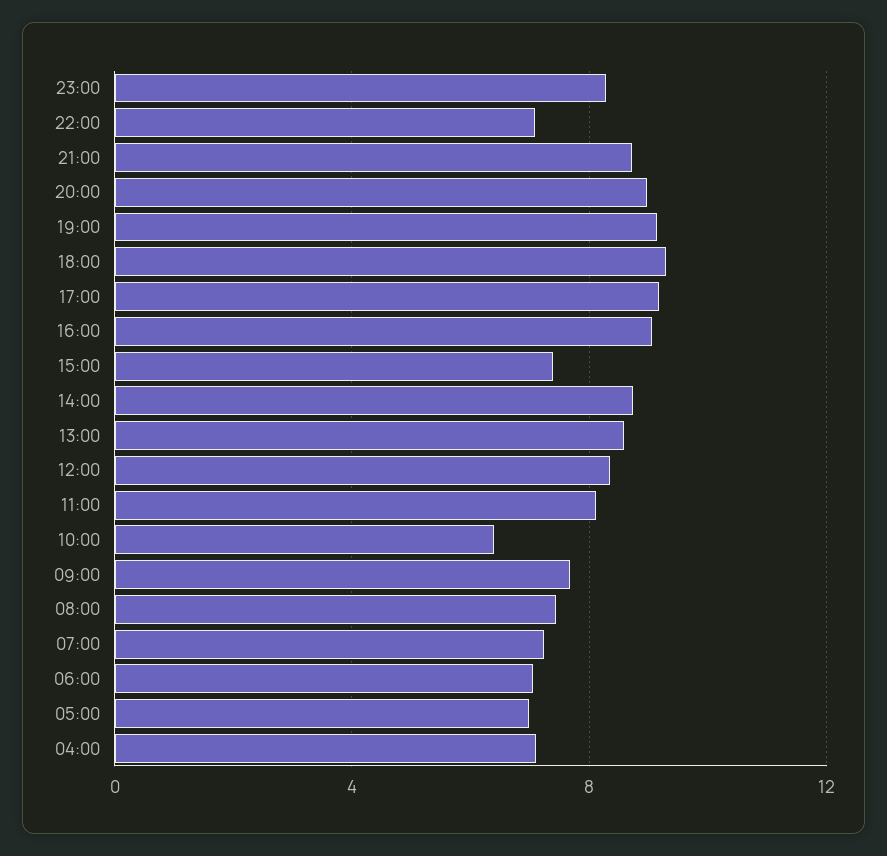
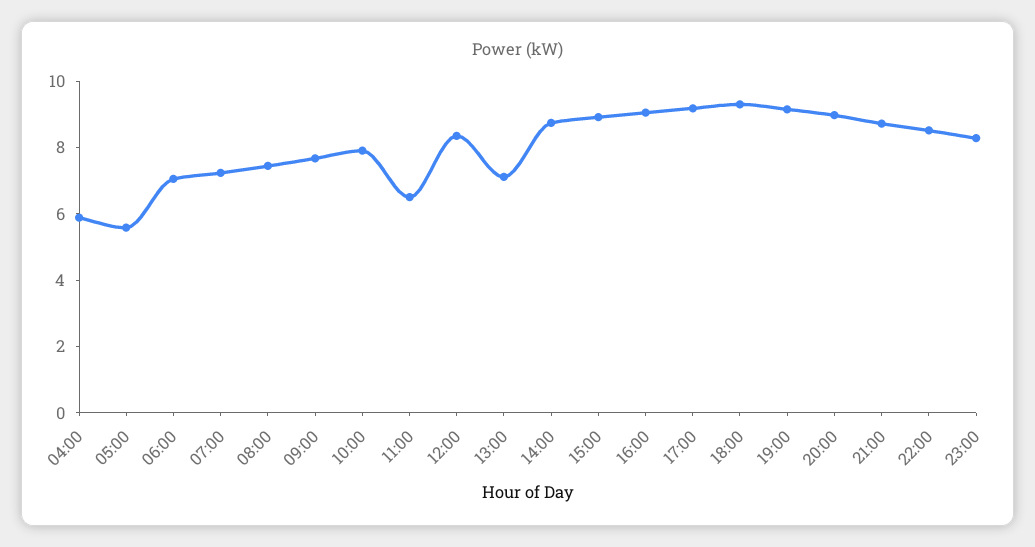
  {
    "23:00": 8.5,
-   "22:00": 7,
+   "22:00": 8.5,
    "21:00": 8.5,
    "20:00": 9,
    "19:00": 9,
    "18:00": 9.5,
    "17:00": 9,
    "16:00": 9,
-   "15:00": 7.5,
+   "15:00": 9,
    "14:00": 8.5,
-   "13:00": 8.5,
+   "13:00": 7,
    "12:00": 8.5,
-   "11:00": 8,
+   "11:00": 6.5,
-   "10:00": 6.5,
+   "10:00": 8,
    "09:00": 7.5,
    "08:00": 7.5,
    "07:00": 7,
    "06:00": 7,
-   "05:00": 7,
+   "05:00": 5.5,
-   "04:00": 7
+   "04:00": 6
  }

